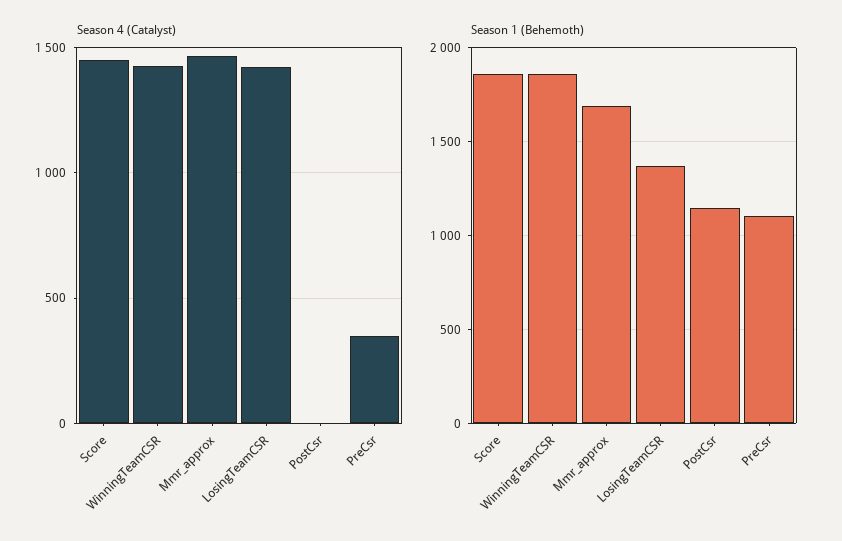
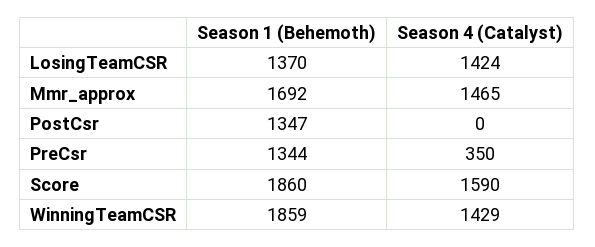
  {
    "Season 4 (Catalyst)": {
-     "Score": 1450,
+     "Score": 1590,
      "WinningTeamCSR": 1429,
      "Mmr_approx": 1465,
      "LosingTeamCSR": 1424,
      "PostCsr": 0,
      "PreCsr": 350
    },
    "Season 1 (Behemoth)": {
      "Score": 1860,
      "WinningTeamCSR": 1859,
      "Mmr_approx": 1692,
      "LosingTeamCSR": 1370,
-     "PostCsr": 1150,
+     "PostCsr": 1347,
-     "PreCsr": 1100
+     "PreCsr": 1344
    }
  }

